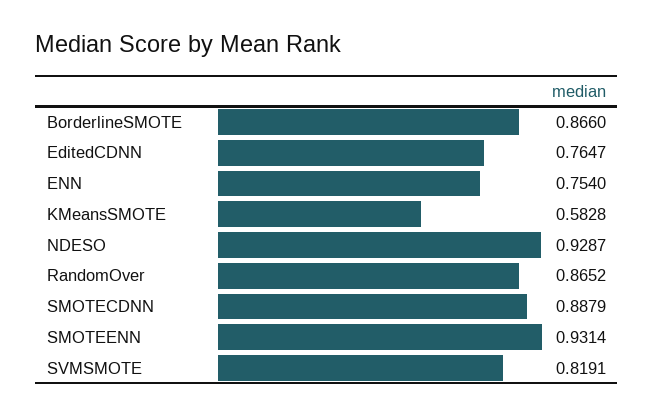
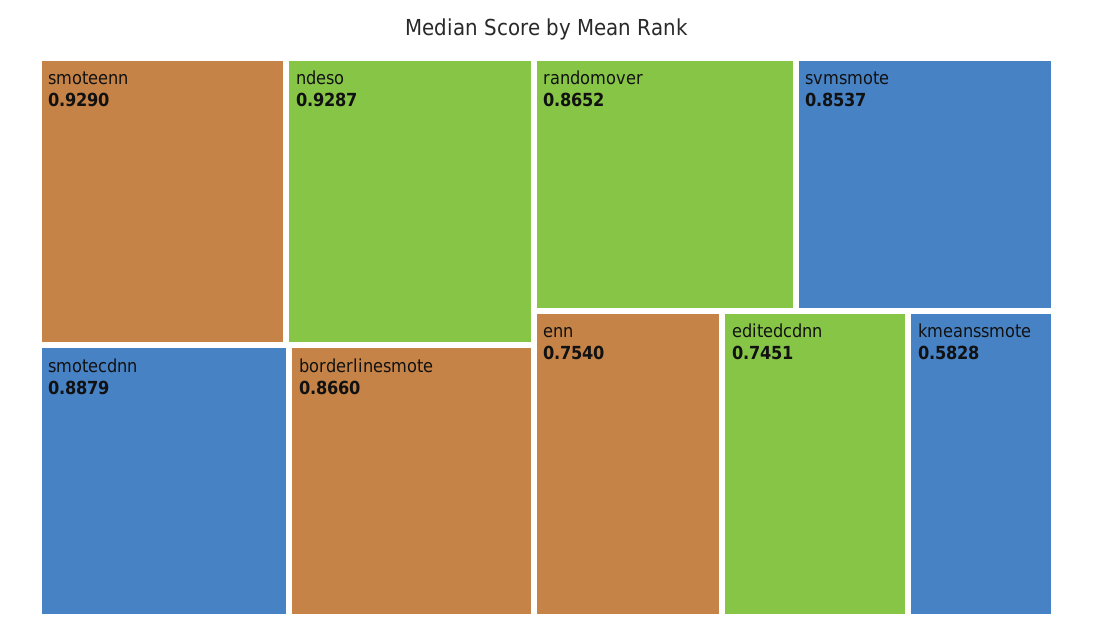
  {
    "BorderlineSMOTE": 0.866,
-   "EditedCDNN": 0.7647,
+   "EditedCDNN": 0.7451,
    "ENN": 0.754,
    "KMeansSMOTE": 0.5828,
    "NDESO": 0.9287,
    "RandomOver": 0.8652,
    "SMOTECDNN": 0.8879,
-   "SMOTEENN": 0.9314,
+   "SMOTEENN": 0.929,
-   "SVMSMOTE": 0.8191
+   "SVMSMOTE": 0.8537
  }

